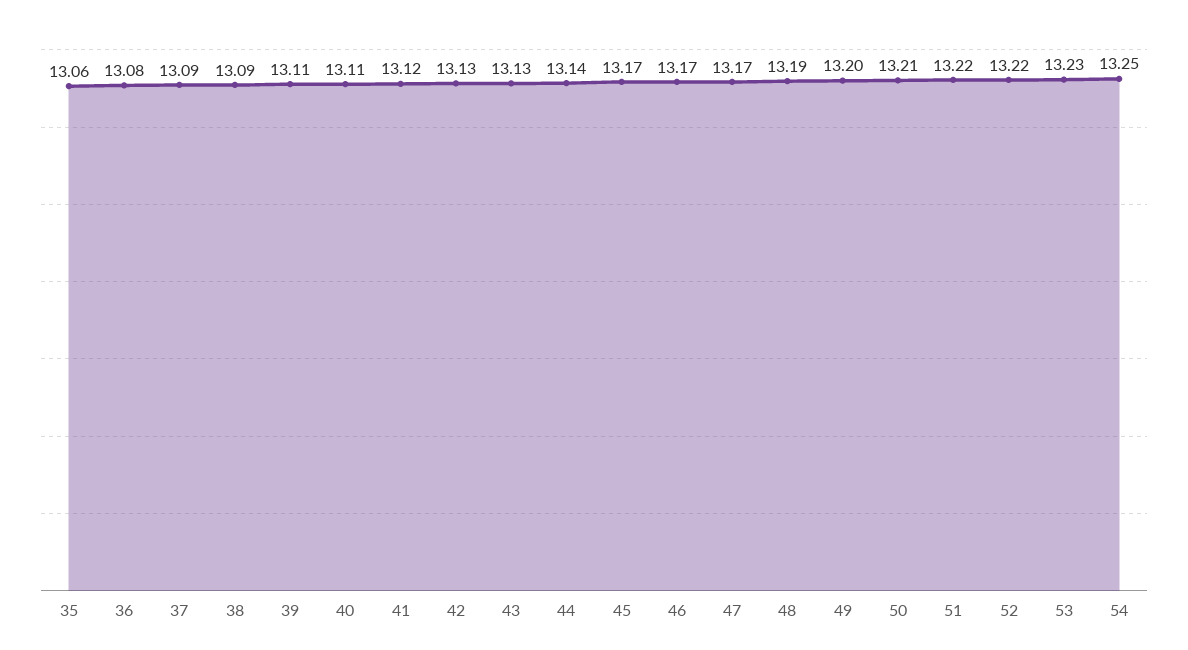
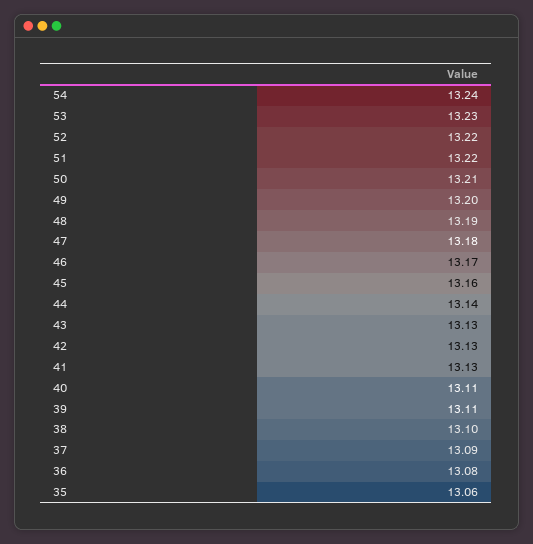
  {
    "35": 13.06,
    "36": 13.08,
    "37": 13.09,
-   "38": 13.09,
+   "38": 13.1,
    "39": 13.11,
    "40": 13.11,
-   "41": 13.12,
+   "41": 13.13,
    "42": 13.13,
    "43": 13.13,
    "44": 13.14,
-   "45": 13.17,
+   "45": 13.16,
    "46": 13.17,
-   "47": 13.17,
+   "47": 13.18,
    "48": 13.19,
    "49": 13.2,
    "50": 13.21,
    "51": 13.22,
    "52": 13.22,
    "53": 13.23,
-   "54": 13.25
+   "54": 13.24
  }

